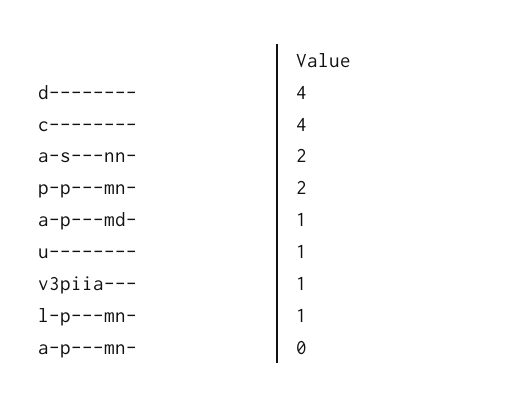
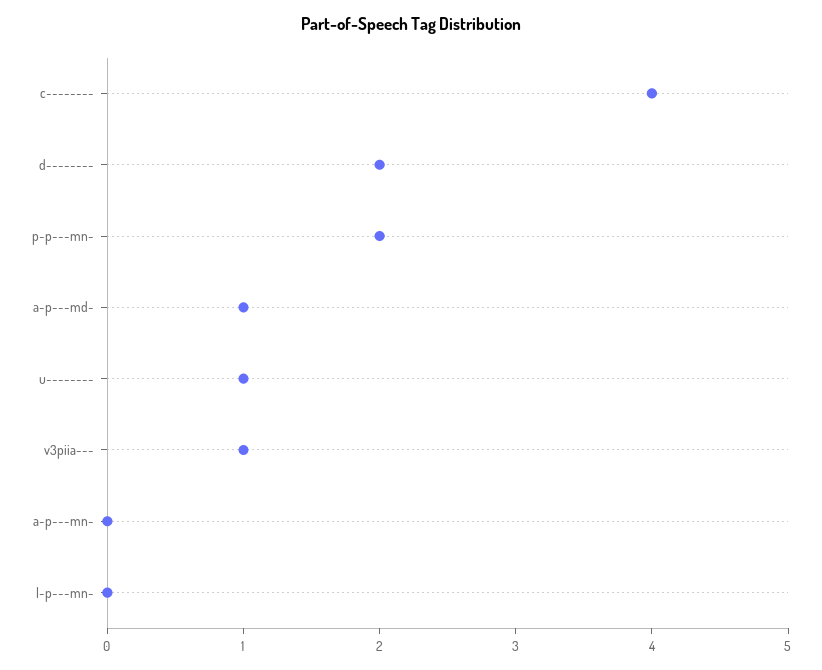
  {
-   "d--------": 4,
+   "d--------": 2,
    "c--------": 4,
-   "a-s---nn-": 2,
    "p-p---mn-": 2,
    "a-p---md-": 1,
    "u--------": 1,
    "v3piia---": 1,
-   "l-p---mn-": 1,
+   "l-p---mn-": 0,
    "a-p---mn-": 0
  }

